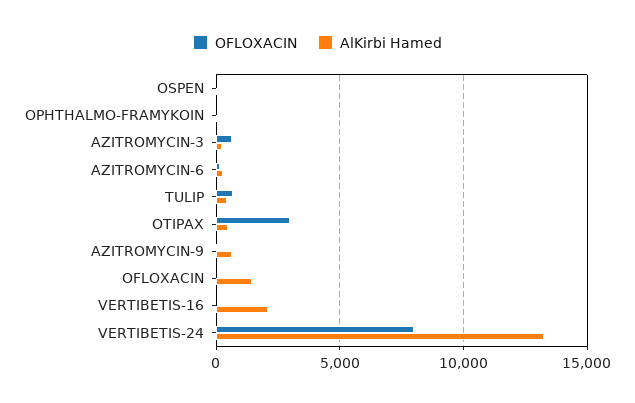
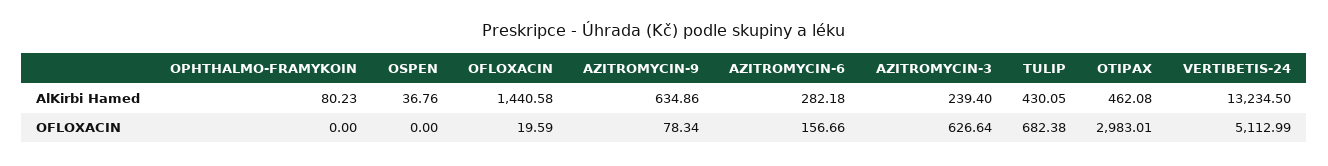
  {
    "OFLOXACIN": {
      "OSPEN": 0,
      "OPHTHALMO-FRAMYKOIN": 0,
      "AZITROMYCIN-3": 626.64,
      "AZITROMYCIN-6": 156.66,
      "TULIP": 682.38,
      "OTIPAX": 2983.01,
      "AZITROMYCIN-9": 78.34,
      "OFLOXACIN": 19.59,
-     "VERTIBETIS-16": 0,
-     "VERTIBETIS-24": 8000
+     "VERTIBETIS-24": 5112.99
    },
    "AlKirbi Hamed": {
      "OSPEN": 36.76,
      "OPHTHALMO-FRAMYKOIN": 80.23,
      "AZITROMYCIN-3": 239.4,
      "AZITROMYCIN-6": 282.18,
      "TULIP": 430.05,
      "OTIPAX": 462.08,
      "AZITROMYCIN-9": 634.86,
      "OFLOXACIN": 1440.58,
-     "VERTIBETIS-16": 2000,
      "VERTIBETIS-24": 13234.5
    }
  }

